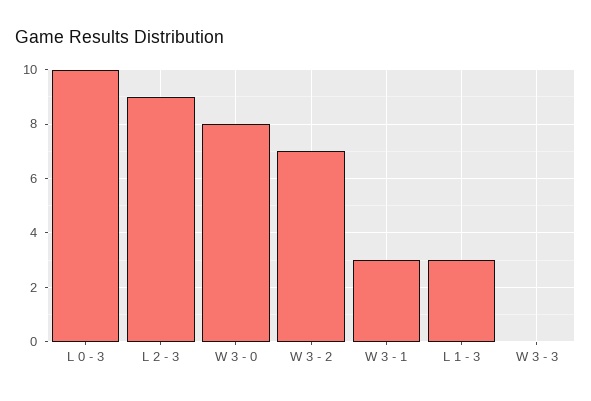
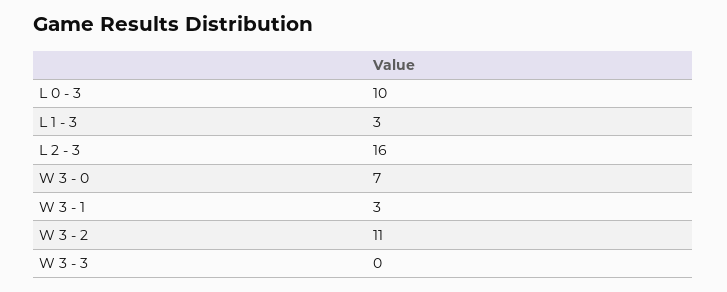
  {
    "L 0 - 3": 10,
-   "L 2 - 3": 9,
+   "L 2 - 3": 16,
-   "W 3 - 0": 8,
+   "W 3 - 0": 7,
-   "W 3 - 2": 7,
+   "W 3 - 2": 11,
    "W 3 - 1": 3,
    "L 1 - 3": 3,
    "W 3 - 3": 0
  }

